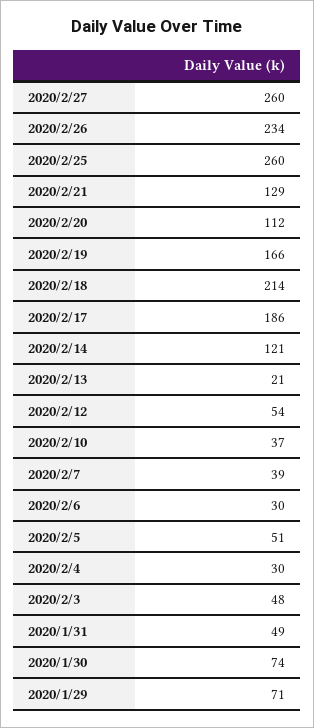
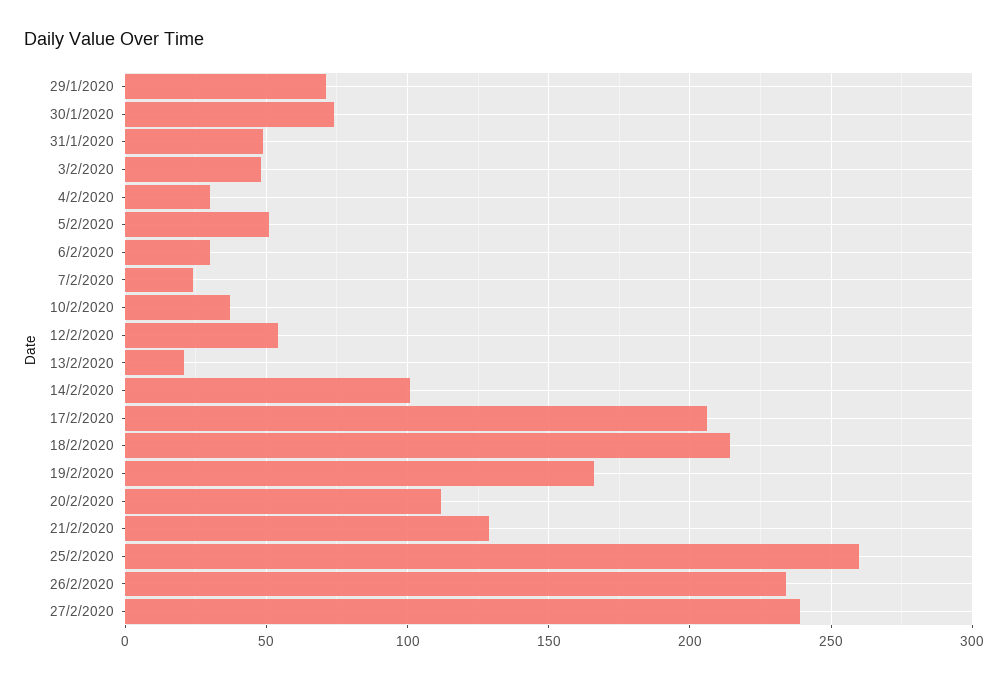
  {
-   "2020/2/27": 260,
+   "2020/2/27": 240,
    "2020/2/26": 234,
    "2020/2/25": 260,
    "2020/2/21": 129,
    "2020/2/20": 112,
    "2020/2/19": 166,
    "2020/2/18": 214,
-   "2020/2/17": 186,
+   "2020/2/17": 205,
-   "2020/2/14": 121,
+   "2020/2/14": 100,
    "2020/2/13": 21,
    "2020/2/12": 54,
    "2020/2/10": 37,
-   "2020/2/7": 39,
+   "2020/2/7": 25,
    "2020/2/6": 30,
    "2020/2/5": 51,
    "2020/2/4": 30,
    "2020/2/3": 48,
    "2020/1/31": 49,
    "2020/1/30": 74,
    "2020/1/29": 71
  }

